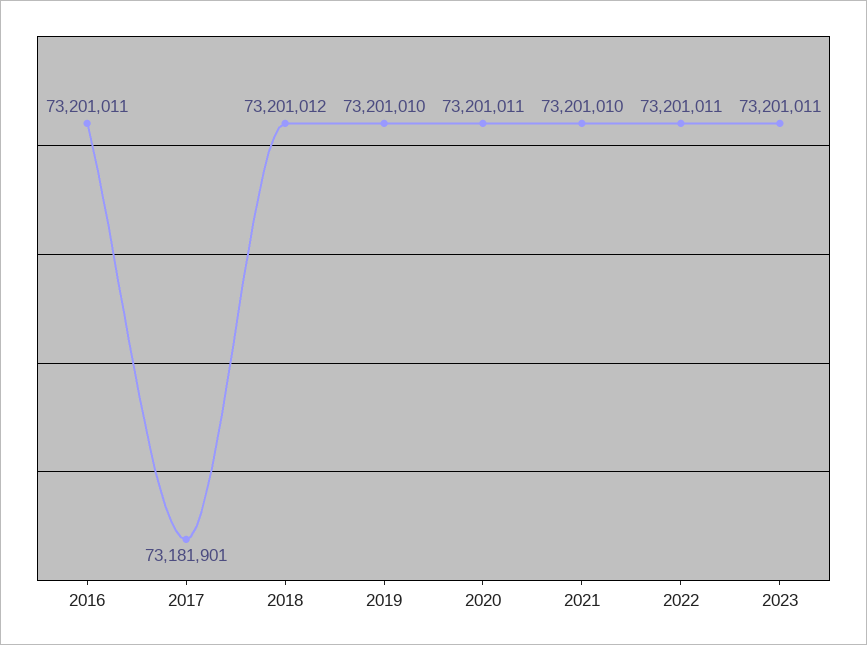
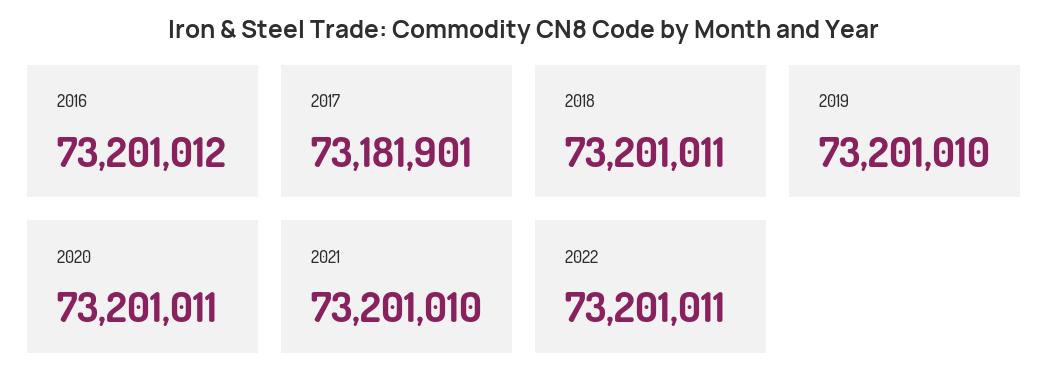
  {
-   "2016": 73201011,
+   "2016": 73201012,
    "2017": 73181901,
-   "2018": 73201012,
+   "2018": 73201011,
    "2019": 73201010,
    "2020": 73201011,
    "2021": 73201010,
-   "2022": 73201011,
+   "2022": 73201011
-   "2023": 73201011
  }

